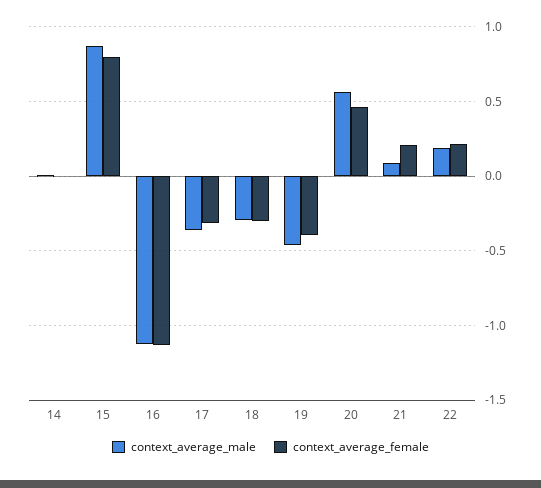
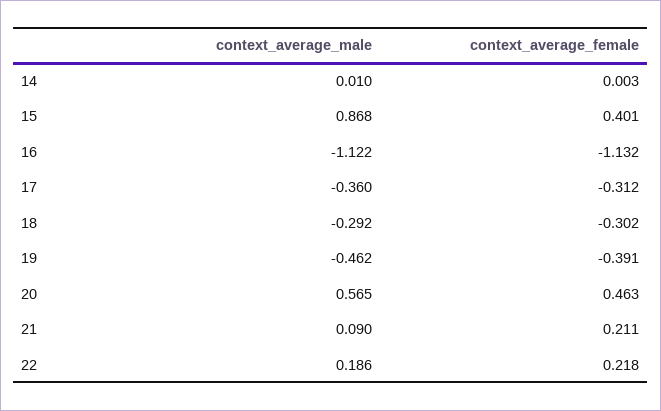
  {
    "context_average_male": {
      "14": 0.01,
      "15": 0.868,
      "16": -1.122,
      "17": -0.36,
      "18": -0.292,
      "19": -0.462,
      "20": 0.565,
      "21": 0.09,
      "22": 0.186
    },
    "context_average_female": {
      "14": 0.003,
-     "15": 0.8,
+     "15": 0.401,
      "16": -1.132,
      "17": -0.312,
      "18": -0.302,
      "19": -0.391,
      "20": 0.463,
      "21": 0.211,
      "22": 0.218
    }
  }

